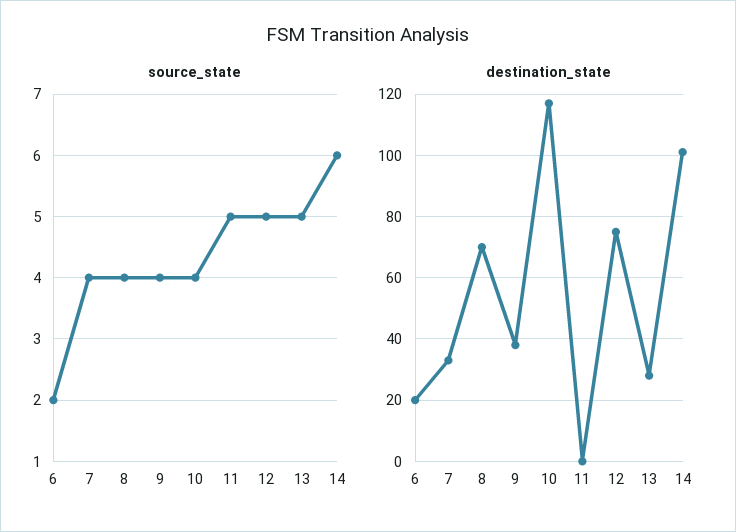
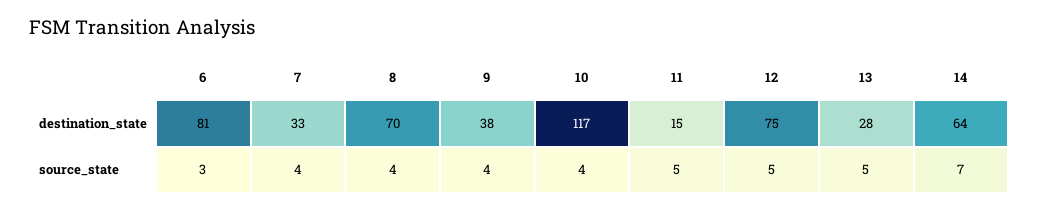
  {
    "source_state": {
-     "6": 2,
+     "6": 3,
      "7": 4,
      "8": 4,
      "9": 4,
      "10": 4,
      "11": 5,
      "12": 5,
      "13": 5,
-     "14": 6
+     "14": 7
    },
    "destination_state": {
-     "6": 20,
+     "6": 81,
      "7": 33,
      "8": 70,
      "9": 38,
      "10": 117,
-     "11": 0,
+     "11": 15,
      "12": 75,
      "13": 28,
-     "14": 100
+     "14": 64
    }
  }

